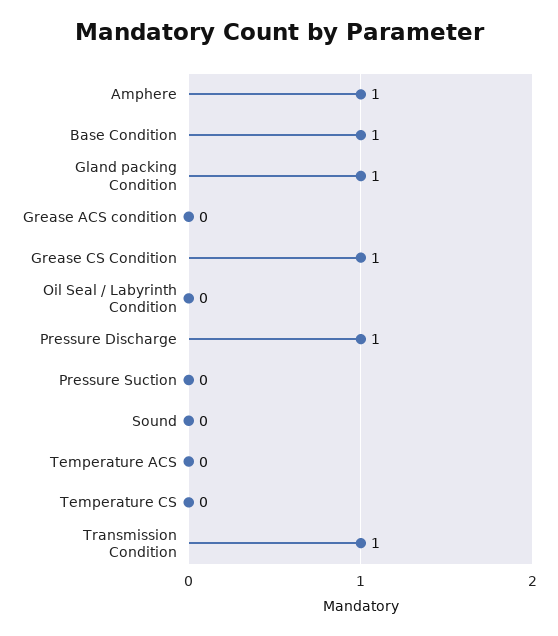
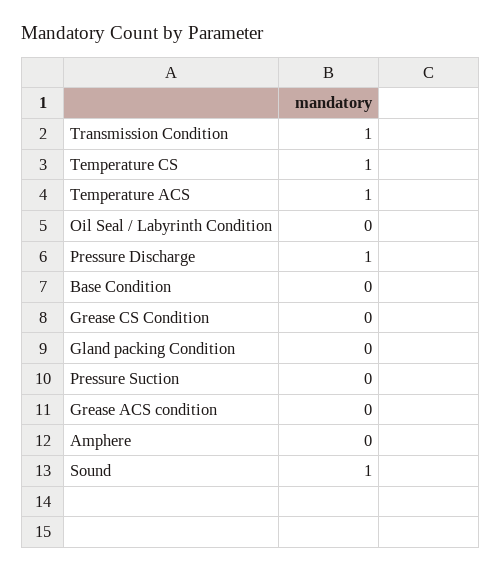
  {
-   "Amphere": 1,
+   "Amphere": 0,
-   "Base Condition": 1,
+   "Base Condition": 0,
-   "Gland packing Condition": 1,
+   "Gland packing Condition": 0,
    "Grease ACS condition": 0,
-   "Grease CS Condition": 1,
+   "Grease CS Condition": 0,
    "Oil Seal / Labyrinth Condition": 0,
    "Pressure Discharge": 1,
    "Pressure Suction": 0,
-   "Sound": 0,
+   "Sound": 1,
-   "Temperature ACS": 0,
+   "Temperature ACS": 1,
-   "Temperature CS": 0,
+   "Temperature CS": 1,
    "Transmission Condition": 1
  }

